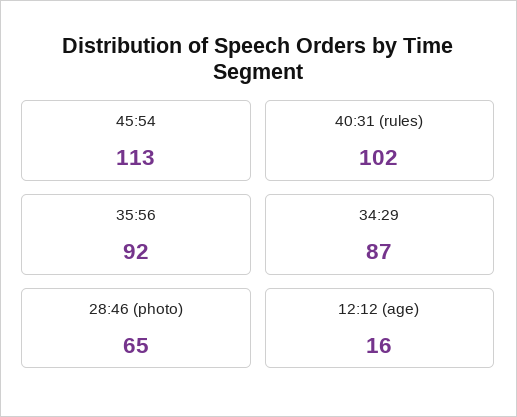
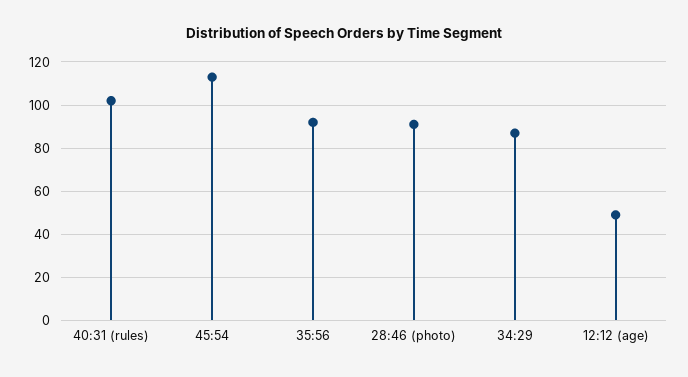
  {
    "45:54": 113,
    "40:31 (rules)": 102,
    "35:56": 92,
    "34:29": 87,
-   "28:46 (photo)": 65,
+   "28:46 (photo)": 90,
-   "12:12 (age)": 16
+   "12:12 (age)": 50
  }

